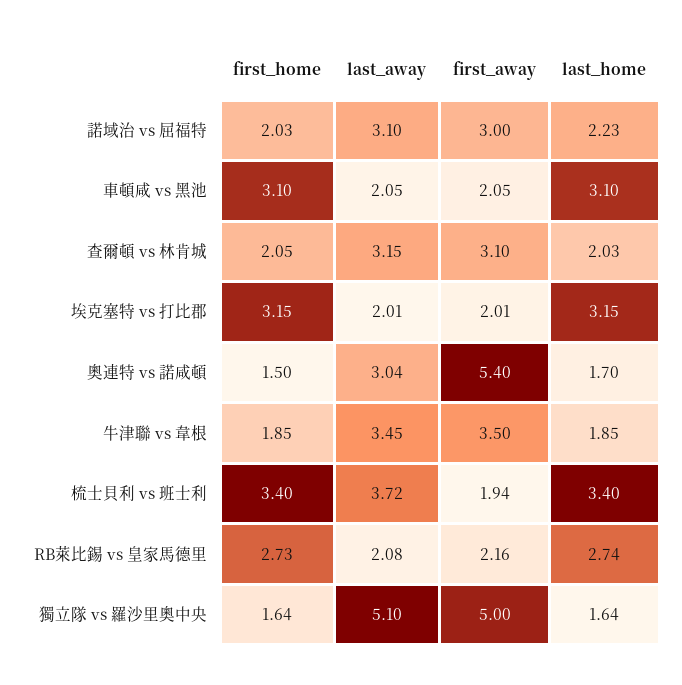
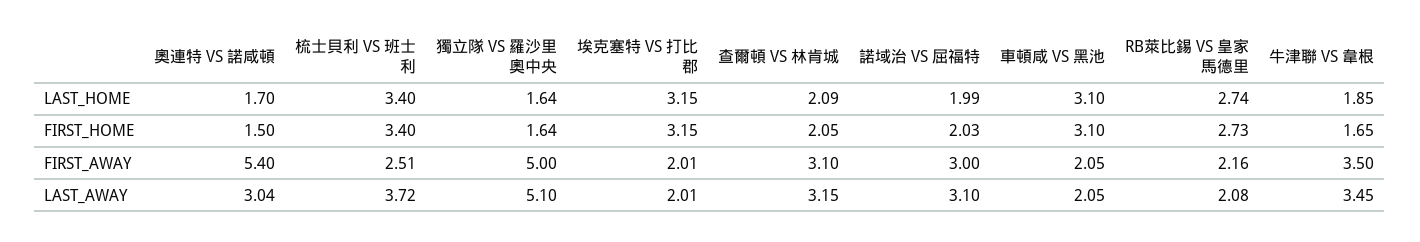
  {
    "first_home": {
      "諾域治 vs 屈福特": 2.03,
      "車頓咸 vs 黑池": 3.1,
      "查爾頓 vs 林肯城": 2.05,
      "埃克塞特 vs 打比郡": 3.15,
      "奧連特 vs 諾咸頓": 1.5,
-     "牛津聯 vs 韋根": 1.85,
+     "牛津聯 vs 韋根": 1.65,
      "梳士貝利 vs 班士利": 3.4,
      "RB萊比錫 vs 皇家馬德里": 2.73,
      "獨立隊 vs 羅沙里奧中央": 1.64
    },
    "last_away": {
      "諾域治 vs 屈福特": 3.1,
      "車頓咸 vs 黑池": 2.05,
      "查爾頓 vs 林肯城": 3.15,
      "埃克塞特 vs 打比郡": 2.01,
      "奧連特 vs 諾咸頓": 3.04,
      "牛津聯 vs 韋根": 3.45,
      "梳士貝利 vs 班士利": 3.72,
      "RB萊比錫 vs 皇家馬德里": 2.08,
      "獨立隊 vs 羅沙里奧中央": 5.1
    },
    "first_away": {
      "諾域治 vs 屈福特": 3,
      "車頓咸 vs 黑池": 2.05,
      "查爾頓 vs 林肯城": 3.1,
      "埃克塞特 vs 打比郡": 2.01,
      "奧連特 vs 諾咸頓": 5.4,
      "牛津聯 vs 韋根": 3.5,
-     "梳士貝利 vs 班士利": 1.94,
+     "梳士貝利 vs 班士利": 2.51,
      "RB萊比錫 vs 皇家馬德里": 2.16,
      "獨立隊 vs 羅沙里奧中央": 5
    },
    "last_home": {
-     "諾域治 vs 屈福特": 2.23,
+     "諾域治 vs 屈福特": 1.99,
      "車頓咸 vs 黑池": 3.1,
-     "查爾頓 vs 林肯城": 2.03,
+     "查爾頓 vs 林肯城": 2.09,
      "埃克塞特 vs 打比郡": 3.15,
      "奧連特 vs 諾咸頓": 1.7,
      "牛津聯 vs 韋根": 1.85,
      "梳士貝利 vs 班士利": 3.4,
      "RB萊比錫 vs 皇家馬德里": 2.74,
      "獨立隊 vs 羅沙里奧中央": 1.64
    }
  }

